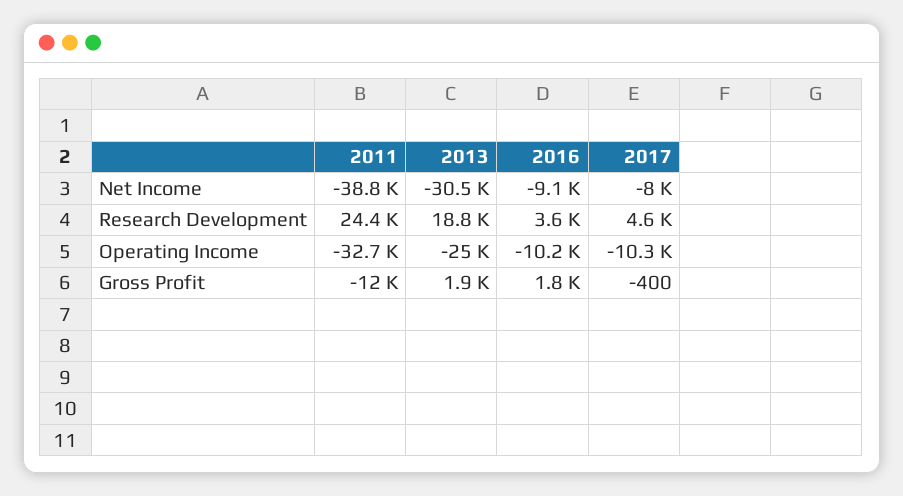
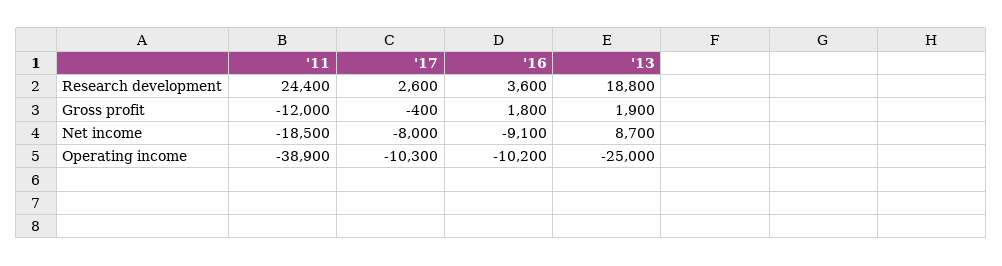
  {
    "2011": {
-     "Net Income": -38800,
+     "Net Income": -18500,
      "Research Development": 24400,
-     "Operating Income": -32700,
+     "Operating Income": -38900,
      "Gross Profit": -12000
    },
    "2013": {
-     "Net Income": -30500,
+     "Net Income": 8700,
      "Research Development": 18800,
      "Operating Income": -25000,
      "Gross Profit": 1900
    },
    "2016": {
      "Net Income": -9100,
      "Research Development": 3600,
      "Operating Income": -10200,
      "Gross Profit": 1800
    },
    "2017": {
      "Net Income": -8000,
-     "Research Development": 4600,
+     "Research Development": 2600,
      "Operating Income": -10300,
      "Gross Profit": -400
    }
  }

